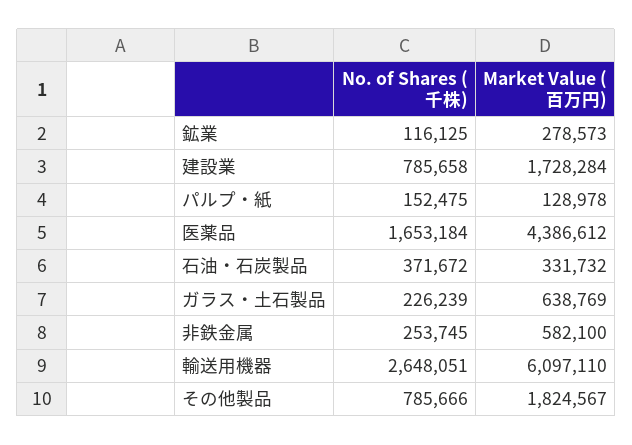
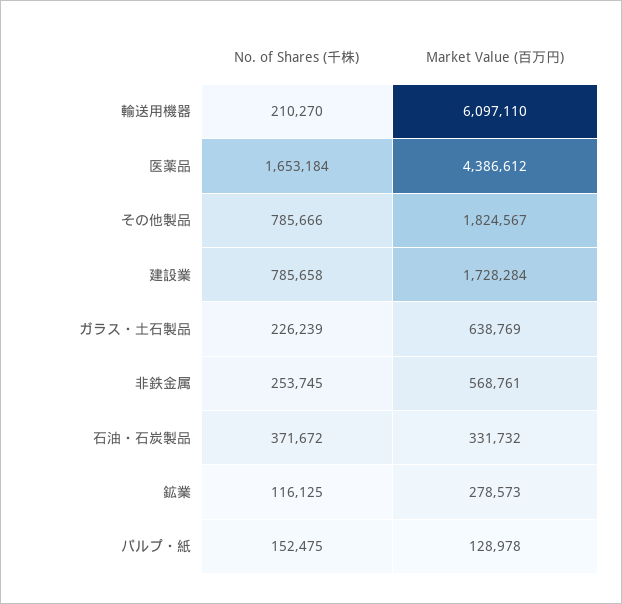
  {
    "No. of Shares (千株)": {
      "鉱業": 116125,
      "建設業": 785658,
      "パルプ・紙": 152475,
      "医薬品": 1653184,
      "石油・石炭製品": 371672,
      "ガラス・土石製品": 226239,
      "非鉄金属": 253745,
-     "輸送用機器": 2648051,
+     "輸送用機器": 210270,
      "その他製品": 785666
    },
    "Market Value (百万円)": {
      "鉱業": 278573,
      "建設業": 1728284,
      "パルプ・紙": 128978,
      "医薬品": 4386612,
      "石油・石炭製品": 331732,
      "ガラス・土石製品": 638769,
-     "非鉄金属": 582100,
+     "非鉄金属": 568761,
      "輸送用機器": 6097110,
      "その他製品": 1824567
    }
  }

